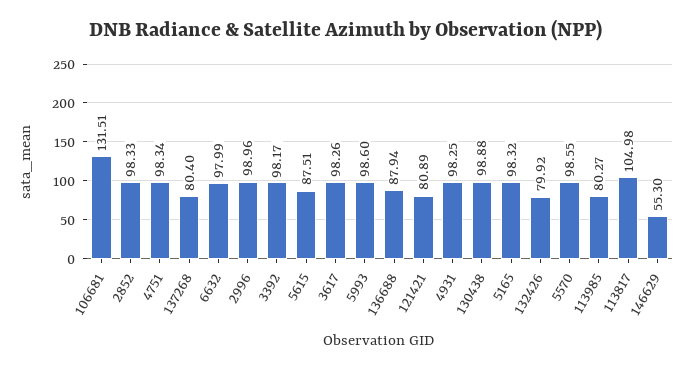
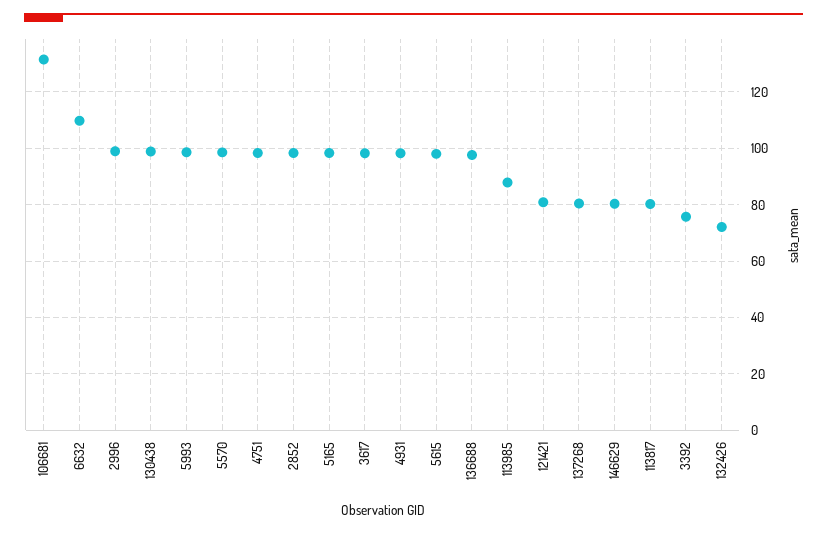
  {
    "106681": 131.51,
    "2852": 98.33,
    "4751": 98.34,
    "137268": 80.4,
-   "6632": 97.99,
+   "6632": 110,
    "2996": 98.96,
-   "3392": 98.17,
+   "3392": 75,
-   "5615": 87.51,
+   "5615": 97.5,
    "3617": 98.26,
    "5993": 98.6,
-   "136688": 87.94,
+   "136688": 97.5,
    "121421": 80.89,
    "4931": 98.25,
    "130438": 98.88,
    "5165": 98.32,
-   "132426": 79.92,
+   "132426": 72.5,
    "5570": 98.55,
-   "113985": 80.27,
+   "113985": 87.5,
-   "113817": 104.98,
+   "113817": 80,
-   "146629": 55.3
+   "146629": 80
  }

